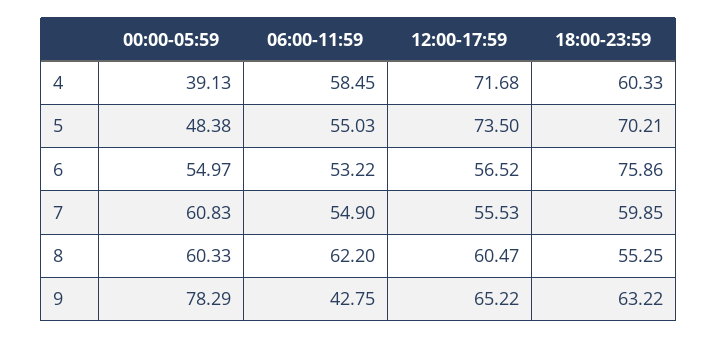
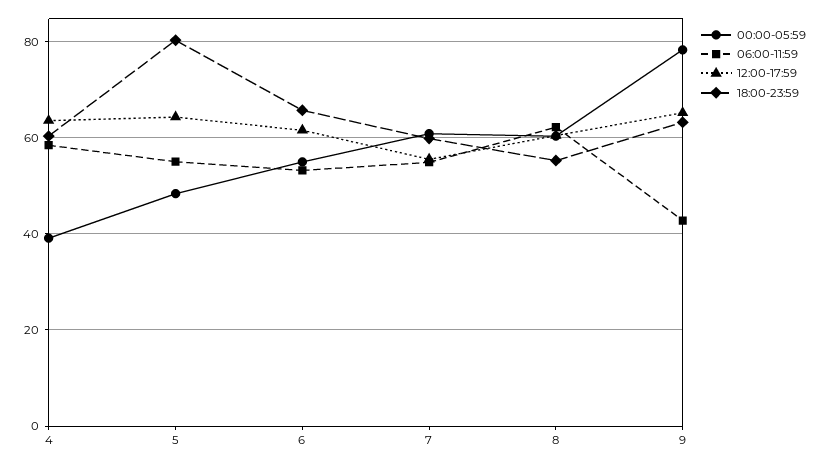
  {
    "00:00-05:59": {
      "4": 39.13,
      "5": 48.38,
      "6": 54.97,
      "7": 60.83,
      "8": 60.33,
      "9": 78.29
    },
    "06:00-11:59": {
      "4": 58.45,
      "5": 55.03,
      "6": 53.22,
      "7": 54.9,
      "8": 62.2,
      "9": 42.75
    },
    "12:00-17:59": {
-     "4": 71.68,
+     "4": 64,
-     "5": 73.5,
+     "5": 64,
-     "6": 56.52,
+     "6": 62,
      "7": 55.53,
      "8": 60.47,
      "9": 65.22
    },
    "18:00-23:59": {
      "4": 60.33,
-     "5": 70.21,
+     "5": 80,
-     "6": 75.86,
+     "6": 66,
      "7": 59.85,
      "8": 55.25,
      "9": 63.22
    }
  }

